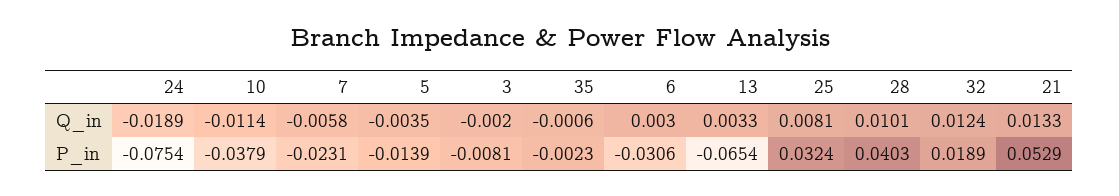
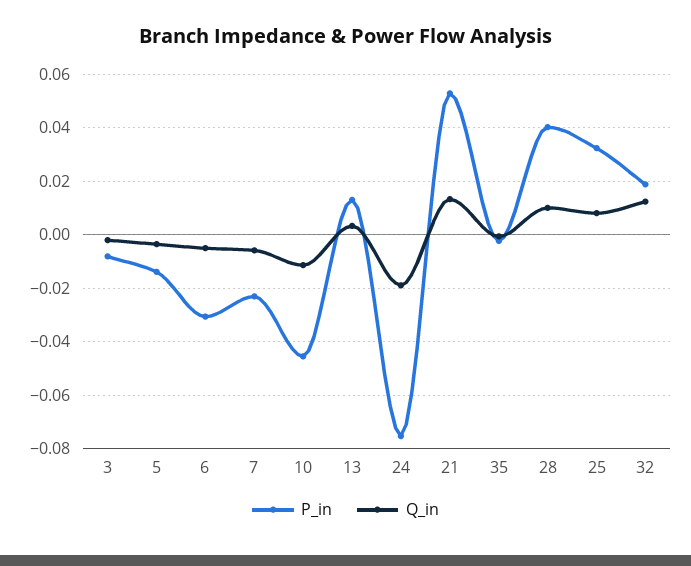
  {
    "Q_in": {
      "24": -0.0189,
      "10": -0.0114,
      "7": -0.0058,
      "5": -0.0035,
      "3": -0.002,
      "35": -0.0006,
-     "6": 0.003,
+     "6": -0.005,
      "13": 0.0033,
      "25": 0.0081,
      "28": 0.0101,
      "32": 0.0124,
      "21": 0.0133
    },
    "P_in": {
      "24": -0.0754,
-     "10": -0.0379,
+     "10": -0.045,
      "7": -0.0231,
      "5": -0.0139,
      "3": -0.0081,
      "35": -0.0023,
      "6": -0.0306,
-     "13": -0.0654,
+     "13": 0.0125,
      "25": 0.0324,
      "28": 0.0403,
      "32": 0.0189,
      "21": 0.0529
    }
  }

